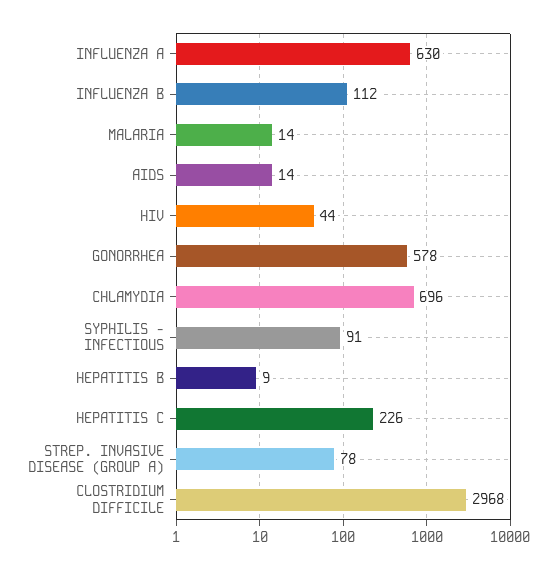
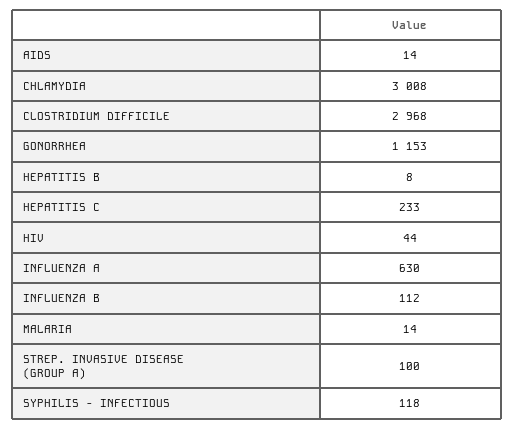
  {
    "INFLUENZA A": 630,
    "INFLUENZA B": 112,
    "MALARIA": 14,
    "AIDS": 14,
    "HIV": 44,
-   "GONORRHEA": 578,
+   "GONORRHEA": 1153,
-   "CHLAMYDIA": 696,
+   "CHLAMYDIA": 3008,
-   "SYPHILIS - INFECTIOUS": 91,
+   "SYPHILIS - INFECTIOUS": 118,
-   "HEPATITIS B": 9,
+   "HEPATITIS B": 8,
-   "HEPATITIS C": 226,
+   "HEPATITIS C": 233,
-   "STREP. INVASIVE DISEASE (GROUP A)": 78,
+   "STREP. INVASIVE DISEASE (GROUP A)": 100,
    "CLOSTRIDIUM DIFFICILE": 2968
  }

